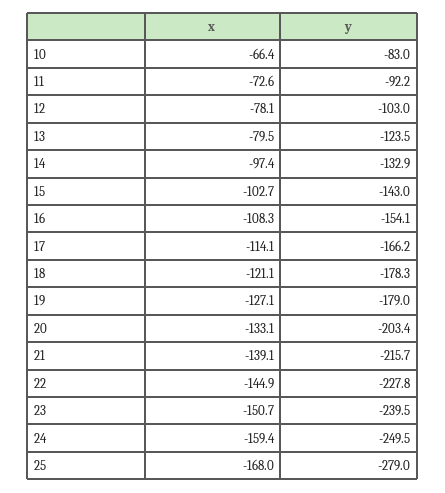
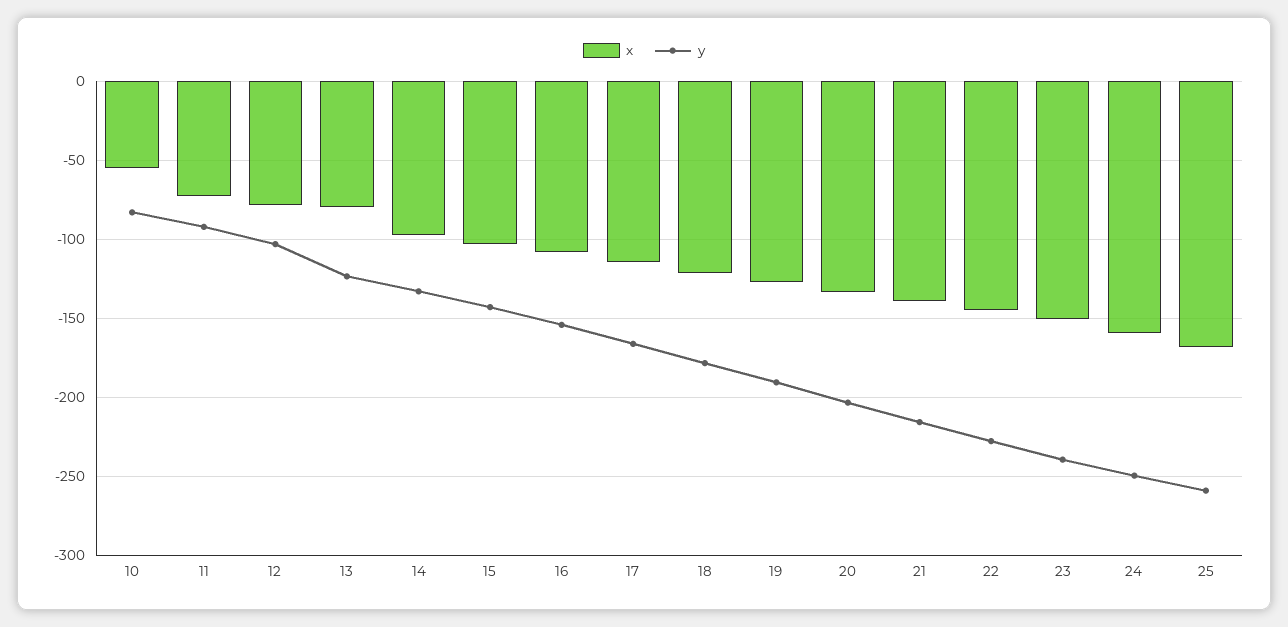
  {
    "x": {
-     "10": -66.4,
+     "10": -55,
      "11": -72.6,
      "12": -78.1,
      "13": -79.5,
      "14": -97.4,
      "15": -102.7,
      "16": -108.3,
      "17": -114.1,
      "18": -121.1,
      "19": -127.1,
      "20": -133.1,
      "21": -139.1,
      "22": -144.9,
      "23": -150.7,
      "24": -159.4,
      "25": -168
    },
    "y": {
      "10": -83,
      "11": -92.2,
      "12": -103,
      "13": -123.5,
      "14": -132.9,
      "15": -143,
      "16": -154.1,
      "17": -166.2,
      "18": -178.3,
-     "19": -179,
+     "19": -190,
      "20": -203.4,
      "21": -215.7,
      "22": -227.8,
      "23": -239.5,
      "24": -249.5,
-     "25": -279
+     "25": -260
    }
  }

